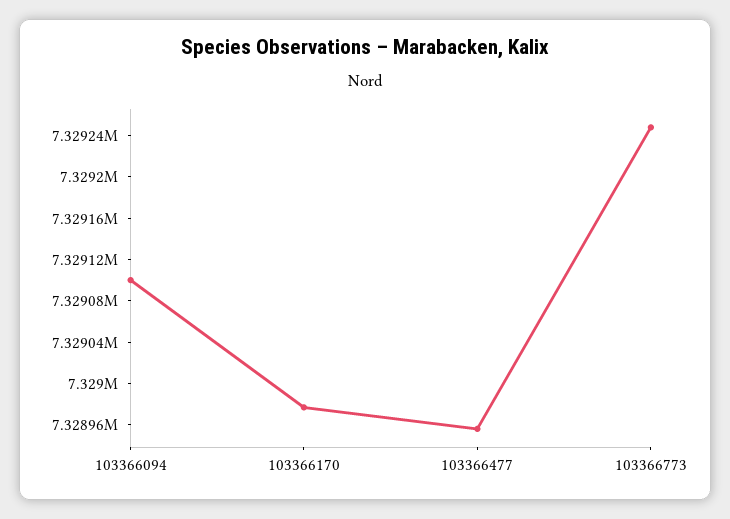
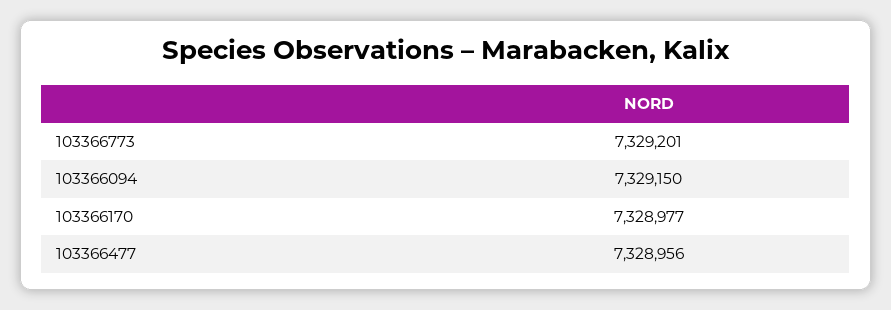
  {
-   "103366094": 7329100,
+   "103366094": 7329150,
    "103366170": 7328977,
    "103366477": 7328956,
-   "103366773": 7329250
+   "103366773": 7329201
  }

